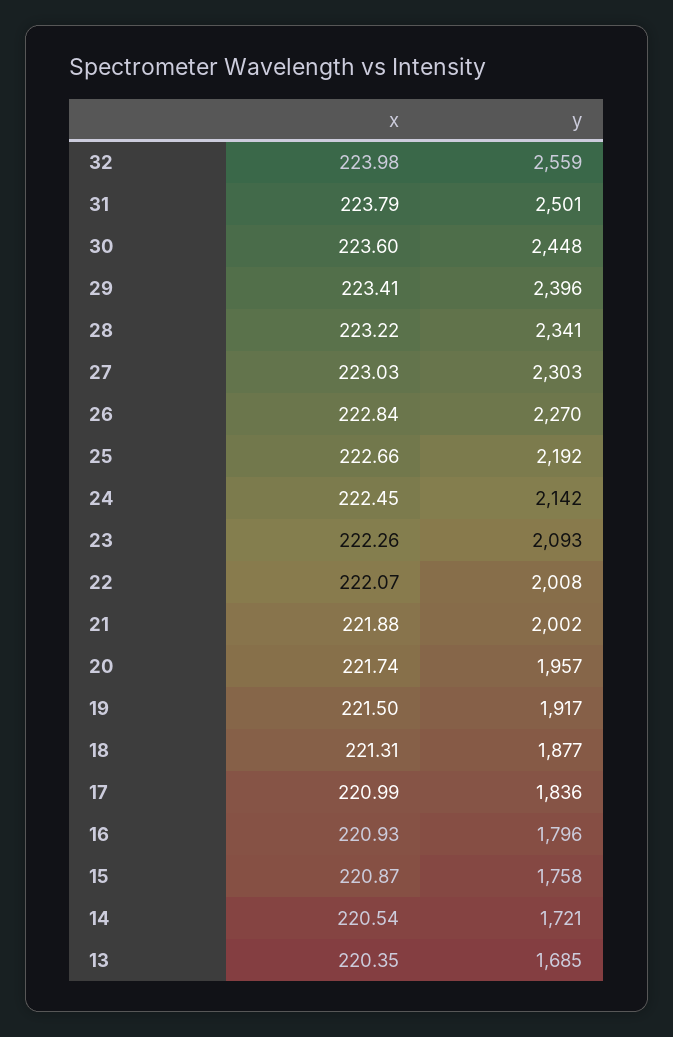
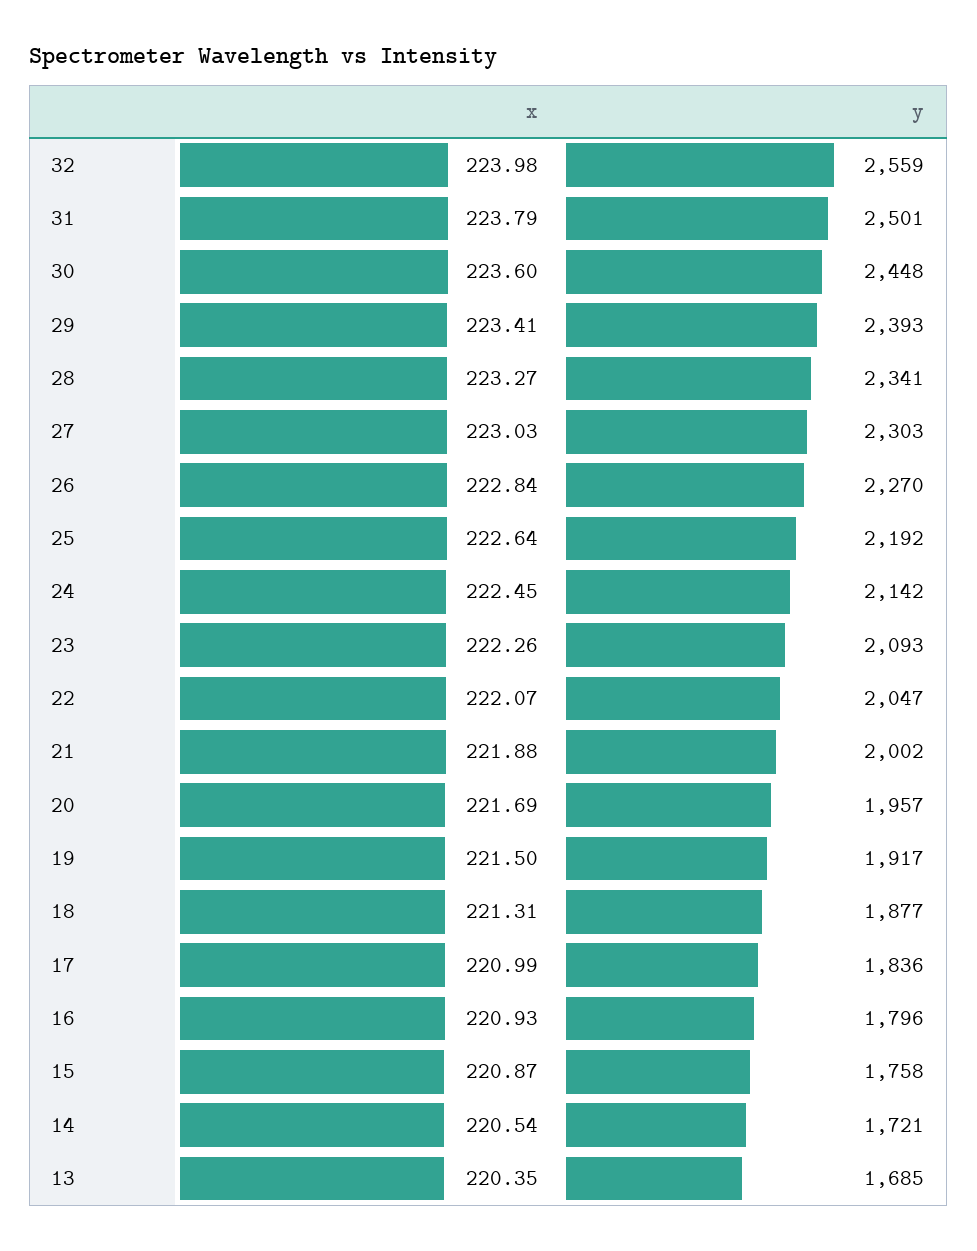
  {
    "x": {
      "32": 223.98,
      "31": 223.79,
      "30": 223.6,
      "29": 223.41,
-     "28": 223.22,
+     "28": 223.27,
      "27": 223.03,
      "26": 222.84,
-     "25": 222.66,
+     "25": 222.64,
      "24": 222.45,
      "23": 222.26,
      "22": 222.07,
      "21": 221.88,
-     "20": 221.74,
+     "20": 221.69,
      "19": 221.5,
      "18": 221.31,
      "17": 220.99,
      "16": 220.93,
      "15": 220.87,
      "14": 220.54,
      "13": 220.35
    },
    "y": {
      "32": 2559,
      "31": 2501,
      "30": 2448,
-     "29": 2396,
+     "29": 2393,
      "28": 2341,
      "27": 2303,
      "26": 2270,
      "25": 2192,
      "24": 2142,
      "23": 2093,
-     "22": 2008,
+     "22": 2047,
      "21": 2002,
      "20": 1957,
      "19": 1917,
      "18": 1877,
      "17": 1836,
      "16": 1796,
      "15": 1758,
      "14": 1721,
      "13": 1685
    }
  }

